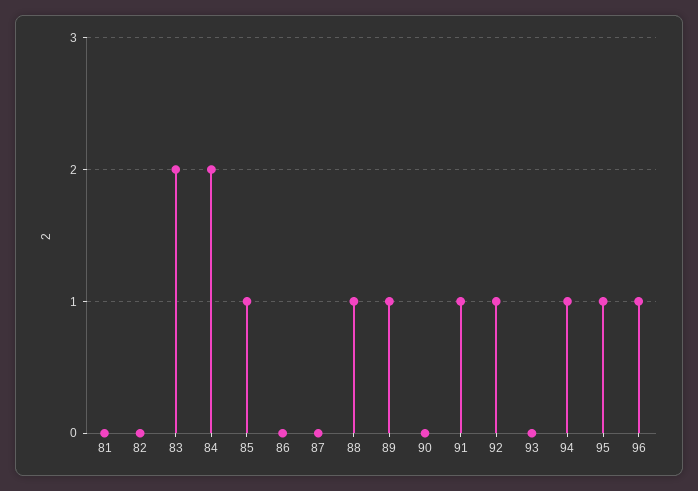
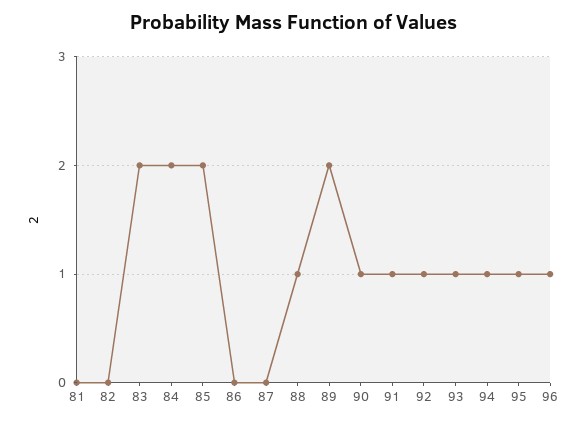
  {
    "81": 0,
    "82": 0,
    "83": 2,
    "84": 2,
-   "85": 1,
+   "85": 2,
    "86": 0,
    "87": 0,
    "88": 1,
-   "89": 1,
+   "89": 2,
-   "90": 0,
+   "90": 1,
    "91": 1,
    "92": 1,
-   "93": 0,
+   "93": 1,
    "94": 1,
    "95": 1,
    "96": 1
  }

